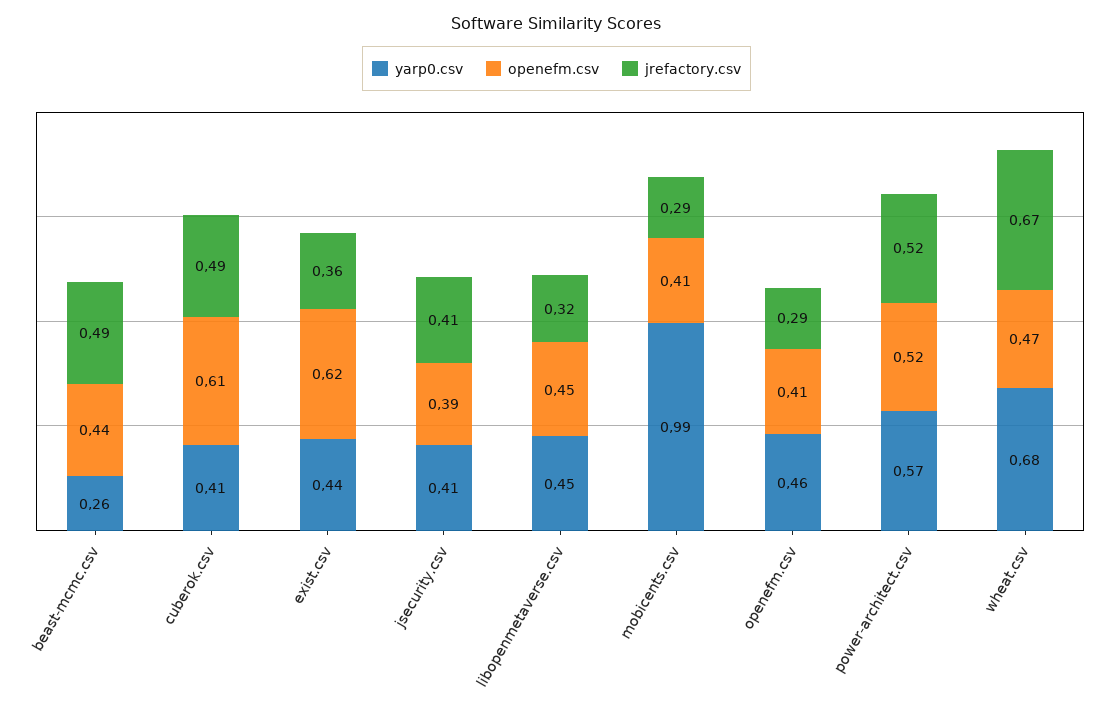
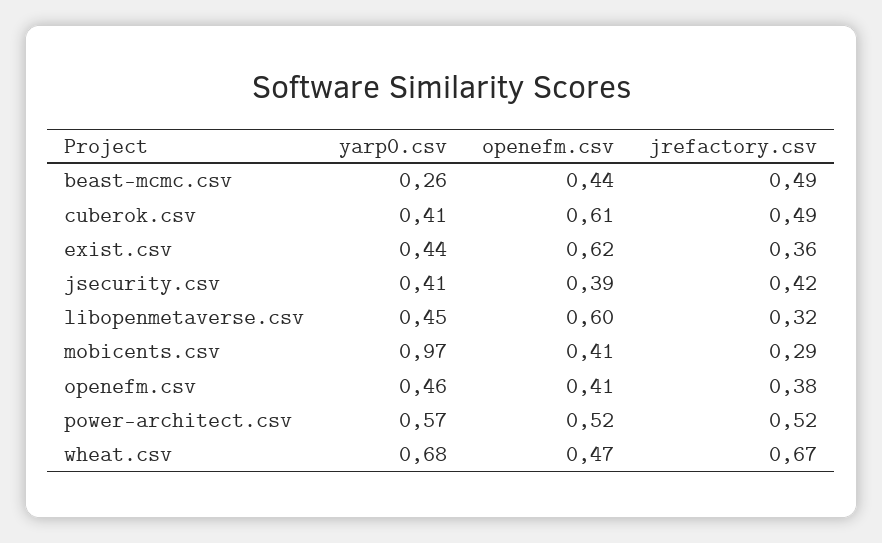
  {
    "yarp0.csv": {
      "beast-mcmc.csv": 0.26,
      "cuberok.csv": 0.41,
      "exist.csv": 0.44,
      "jsecurity.csv": 0.41,
      "libopenmetaverse.csv": 0.45,
-     "mobicents.csv": 0.99,
+     "mobicents.csv": 0.97,
      "openefm.csv": 0.46,
      "power-architect.csv": 0.57,
      "wheat.csv": 0.68
    },
    "openefm.csv": {
      "beast-mcmc.csv": 0.44,
      "cuberok.csv": 0.61,
      "exist.csv": 0.62,
      "jsecurity.csv": 0.39,
-     "libopenmetaverse.csv": 0.45,
+     "libopenmetaverse.csv": 0.6,
      "mobicents.csv": 0.41,
      "openefm.csv": 0.41,
      "power-architect.csv": 0.52,
      "wheat.csv": 0.47
    },
    "jrefactory.csv": {
      "beast-mcmc.csv": 0.49,
      "cuberok.csv": 0.49,
      "exist.csv": 0.36,
-     "jsecurity.csv": 0.41,
+     "jsecurity.csv": 0.42,
      "libopenmetaverse.csv": 0.32,
      "mobicents.csv": 0.29,
-     "openefm.csv": 0.29,
+     "openefm.csv": 0.38,
      "power-architect.csv": 0.52,
      "wheat.csv": 0.67
    }
  }

